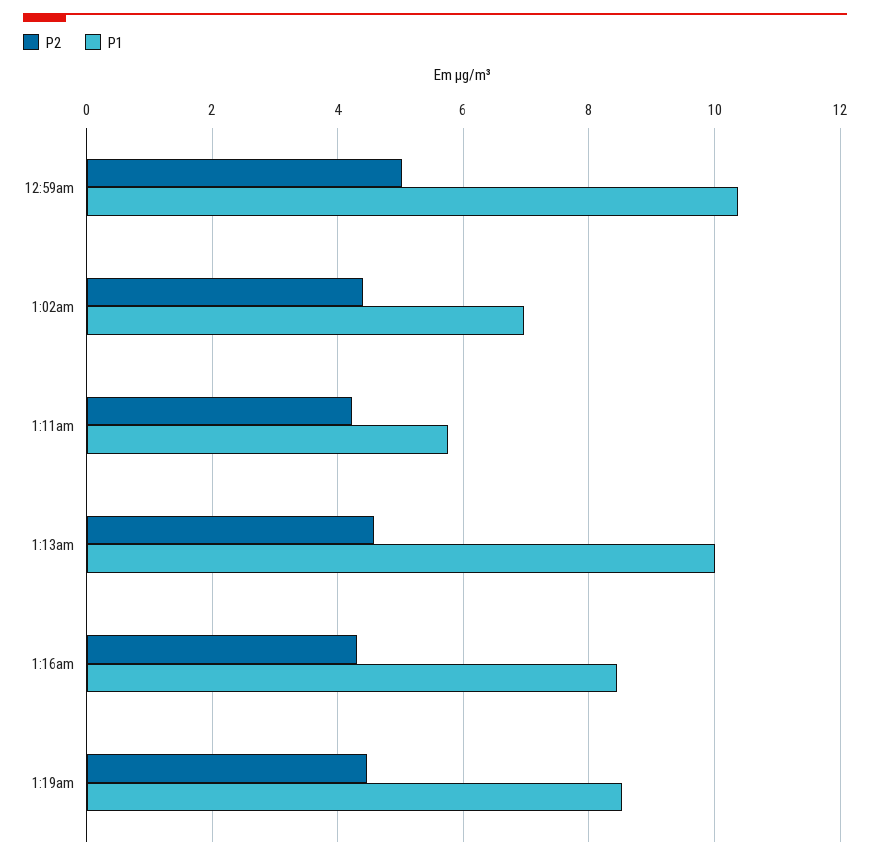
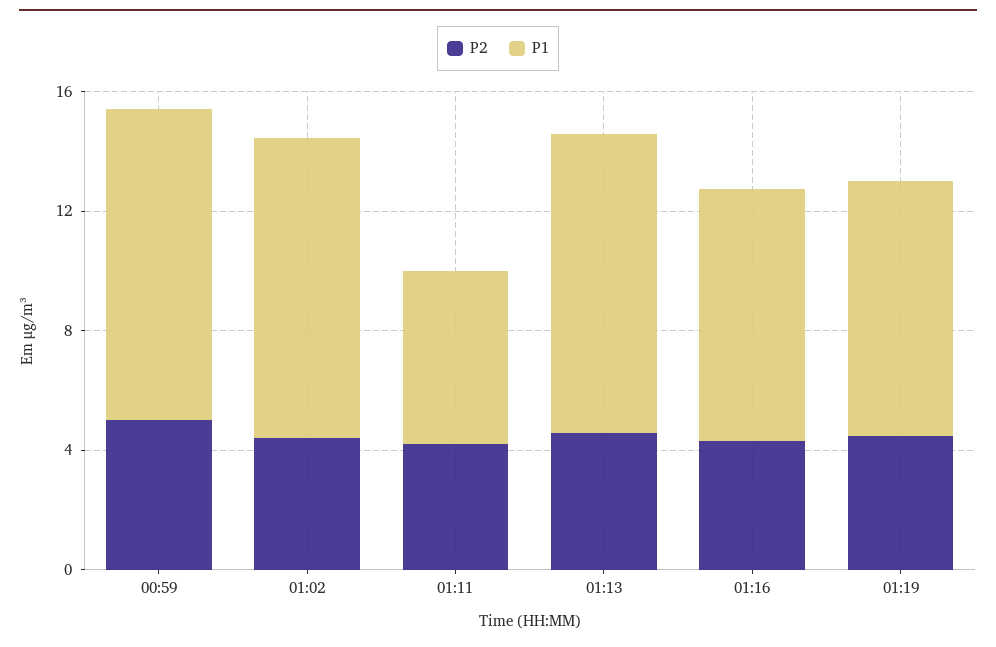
  {
    "P2": {
      "12:59am": 5,
      "1:02am": 4.4,
      "1:11am": 4.2,
      "1:13am": 4.6,
      "1:16am": 4.4,
      "1:19am": 4.4
    },
    "P1": {
      "12:59am": 10.4,
-     "1:02am": 7,
+     "1:02am": 10,
      "1:11am": 5.8,
      "1:13am": 10,
      "1:16am": 8.4,
      "1:19am": 8.6
    }
  }

